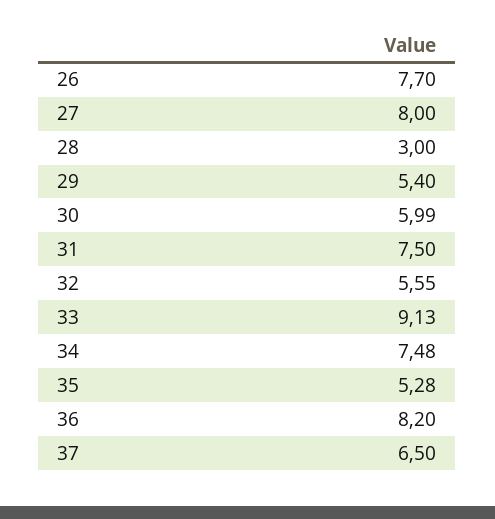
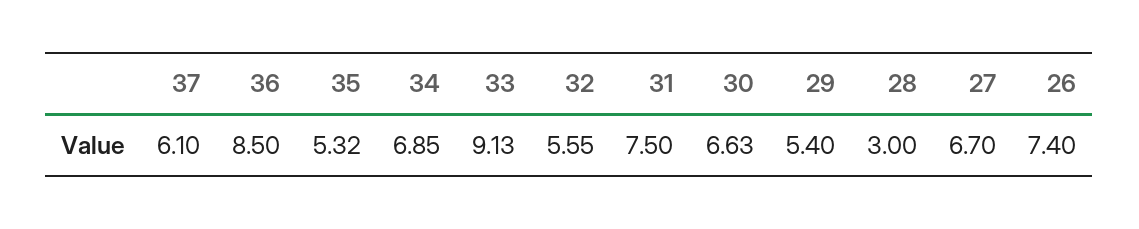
  {
-   "26": 7.7,
+   "26": 7.4,
-   "27": 8,
+   "27": 6.7,
    "28": 3,
    "29": 5.4,
-   "30": 5.99,
+   "30": 6.63,
    "31": 7.5,
    "32": 5.55,
    "33": 9.13,
-   "34": 7.48,
+   "34": 6.85,
-   "35": 5.28,
+   "35": 5.32,
-   "36": 8.2,
+   "36": 8.5,
-   "37": 6.5
+   "37": 6.1
  }

